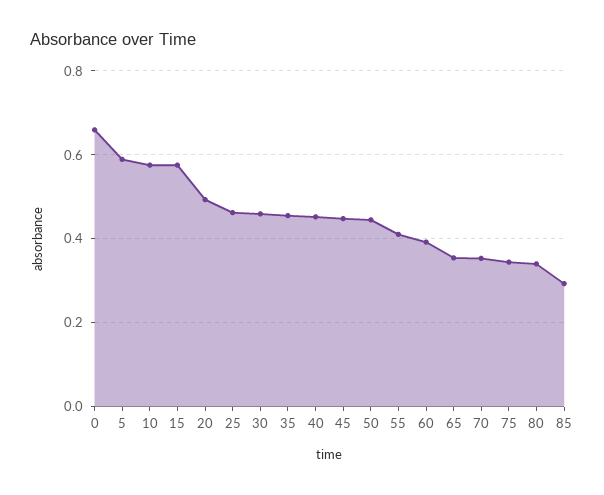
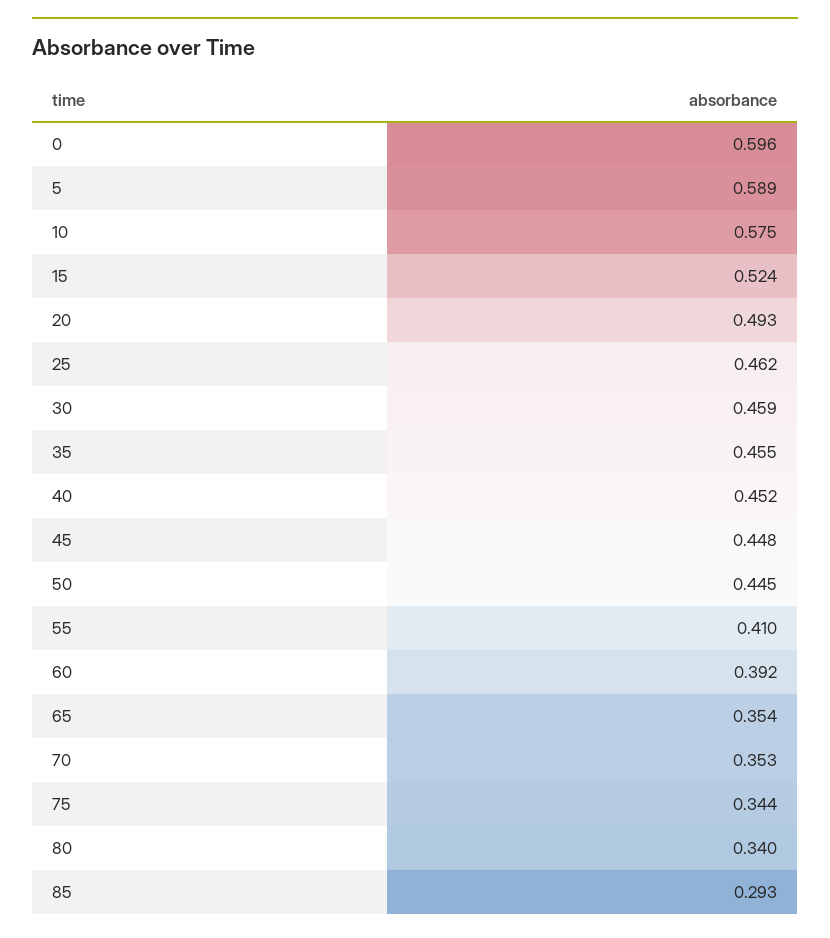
  {
-   "0": 0.66,
+   "0": 0.596,
    "5": 0.589,
    "10": 0.575,
-   "15": 0.58,
+   "15": 0.524,
    "20": 0.493,
    "25": 0.462,
    "30": 0.459,
    "35": 0.455,
    "40": 0.452,
    "45": 0.448,
    "50": 0.445,
    "55": 0.41,
    "60": 0.392,
    "65": 0.354,
    "70": 0.353,
    "75": 0.344,
    "80": 0.34,
    "85": 0.293
  }

